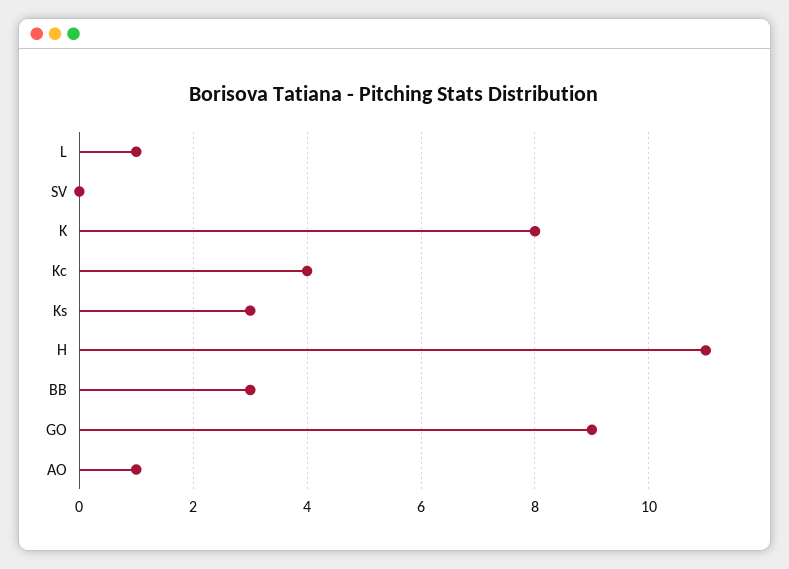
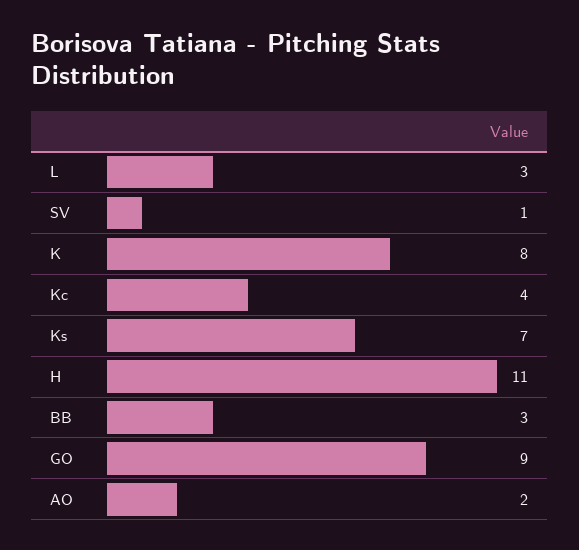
  {
-   "L": 1,
+   "L": 3,
-   "SV": 0,
+   "SV": 1,
    "K": 8,
    "Kc": 4,
-   "Ks": 3,
+   "Ks": 7,
    "H": 11,
    "BB": 3,
    "GO": 9,
-   "AO": 1
+   "AO": 2
  }

